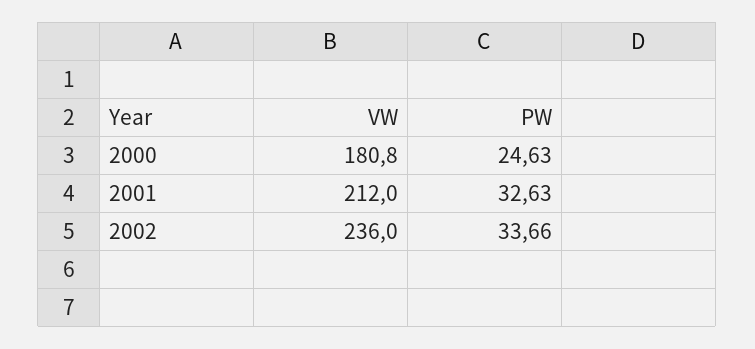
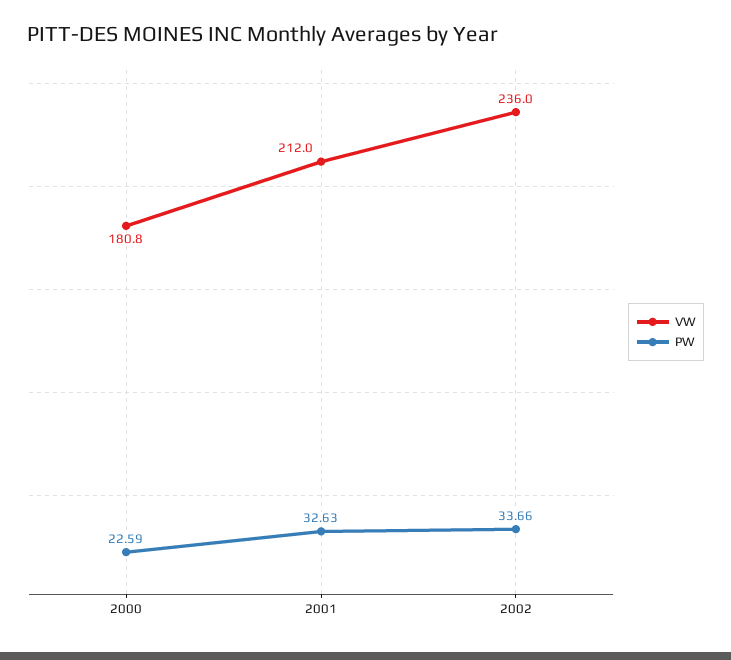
  {
    "VW": {
      "2000": 180.8,
      "2001": 212,
      "2002": 236
    },
    "PW": {
-     "2000": 24.63,
+     "2000": 22.59,
      "2001": 32.63,
      "2002": 33.66
    }
  }

